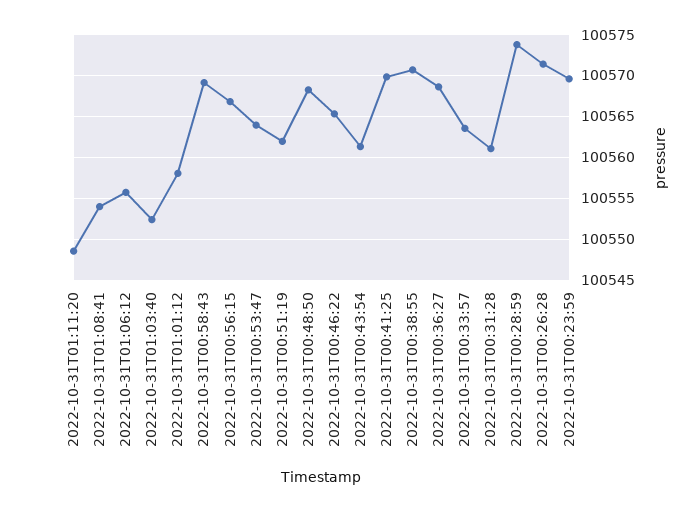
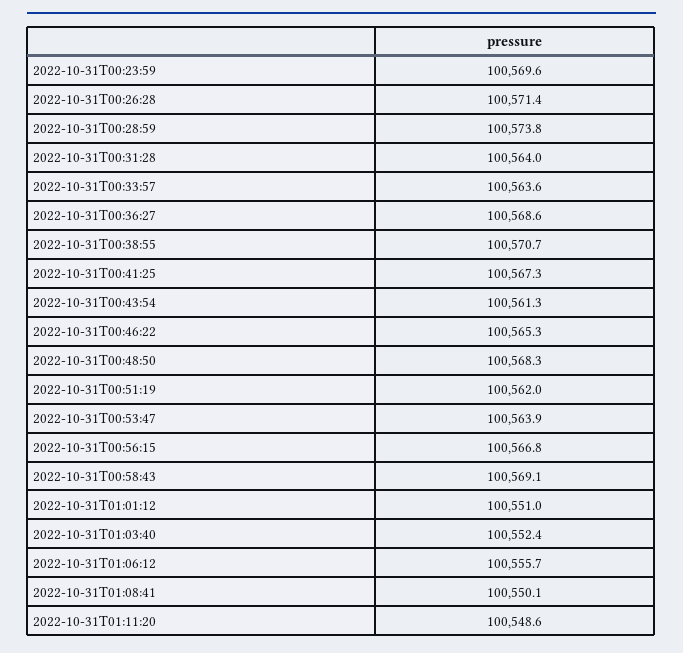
  {
    "2022-10-31T01:11:20": 100548.6,
-   "2022-10-31T01:08:41": 100554,
+   "2022-10-31T01:08:41": 100550.1,
    "2022-10-31T01:06:12": 100555.7,
    "2022-10-31T01:03:40": 100552.4,
-   "2022-10-31T01:01:12": 100558,
+   "2022-10-31T01:01:12": 100551,
    "2022-10-31T00:58:43": 100569.1,
    "2022-10-31T00:56:15": 100566.8,
    "2022-10-31T00:53:47": 100563.9,
    "2022-10-31T00:51:19": 100562,
    "2022-10-31T00:48:50": 100568.3,
    "2022-10-31T00:46:22": 100565.3,
    "2022-10-31T00:43:54": 100561.3,
-   "2022-10-31T00:41:25": 100570,
+   "2022-10-31T00:41:25": 100567.3,
    "2022-10-31T00:38:55": 100570.7,
    "2022-10-31T00:36:27": 100568.6,
    "2022-10-31T00:33:57": 100563.6,
-   "2022-10-31T00:31:28": 100561,
+   "2022-10-31T00:31:28": 100564,
    "2022-10-31T00:28:59": 100573.8,
    "2022-10-31T00:26:28": 100571.4,
    "2022-10-31T00:23:59": 100569.6
  }

